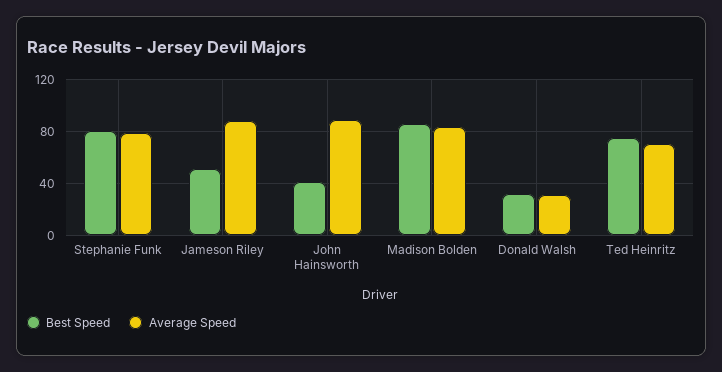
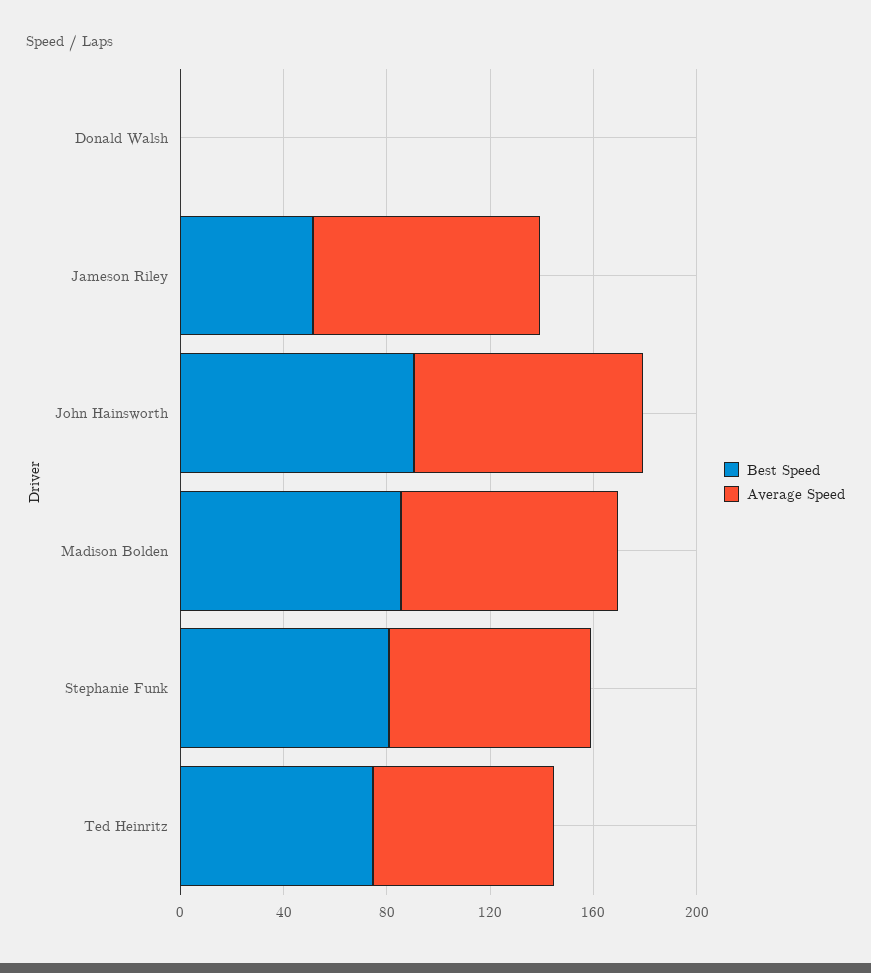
  {
    "Best Speed": {
      "Stephanie Funk": 80,
      "Jameson Riley": 50,
-     "John Hainsworth": 40,
+     "John Hainsworth": 90,
      "Madison Bolden": 85,
-     "Donald Walsh": 30,
+     "Donald Walsh": 0,
      "Ted Heinritz": 75
    },
    "Average Speed": {
      "Stephanie Funk": 80,
      "Jameson Riley": 90,
      "John Hainsworth": 90,
      "Madison Bolden": 85,
-     "Donald Walsh": 30,
+     "Donald Walsh": 0,
      "Ted Heinritz": 70
    }
  }

